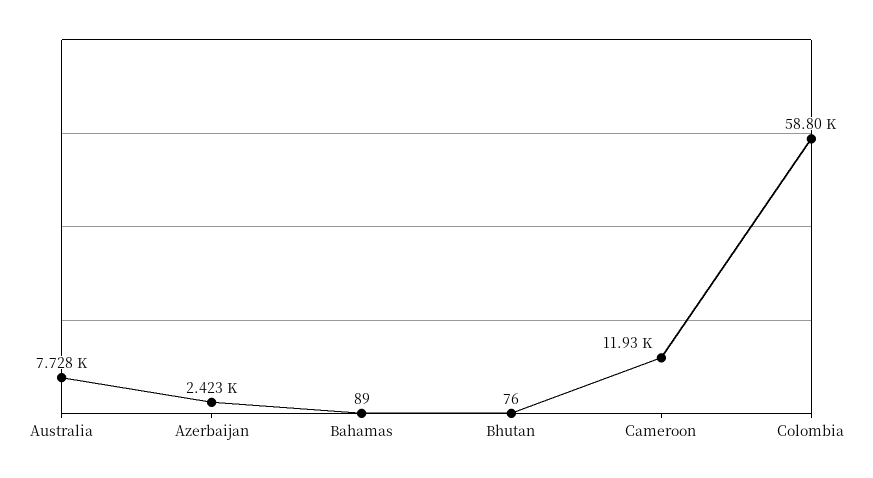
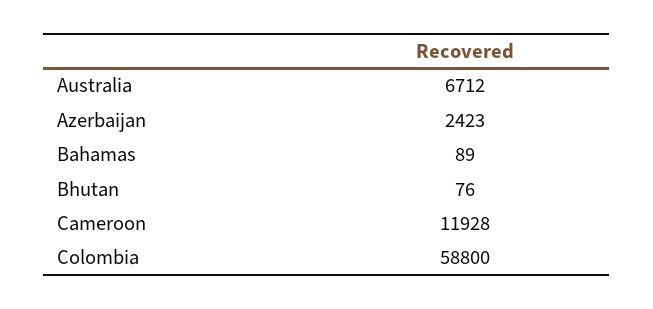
  {
-   "Australia": 7728,
+   "Australia": 6712,
    "Azerbaijan": 2423,
    "Bahamas": 89,
    "Bhutan": 76,
    "Cameroon": 11928,
    "Colombia": 58800
  }

